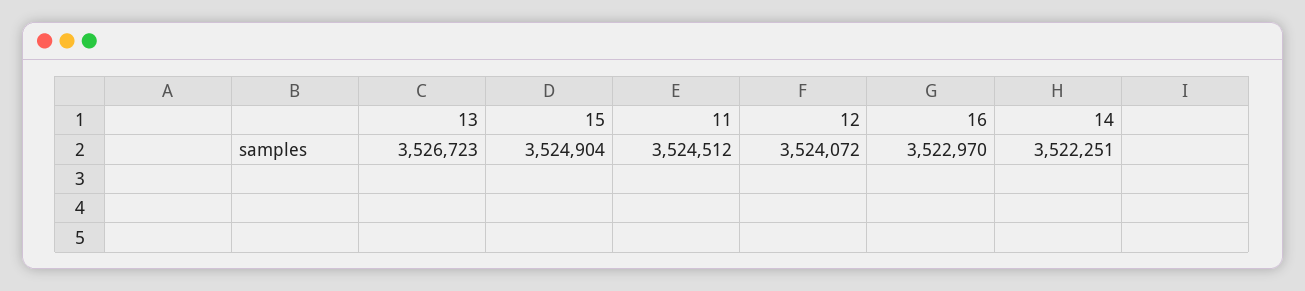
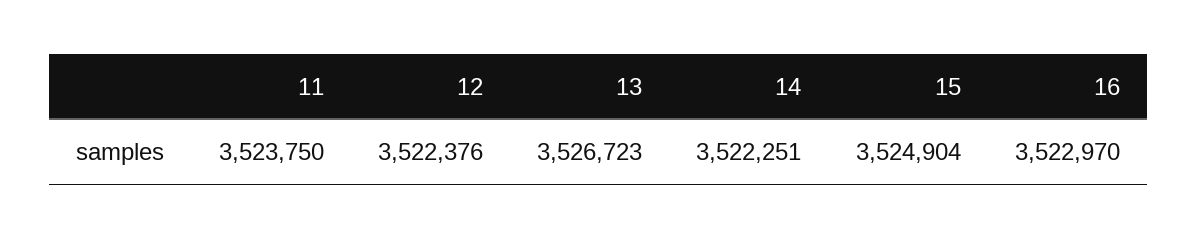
  {
    "13": 3526723,
    "15": 3524904,
-   "11": 3524512,
+   "11": 3523750,
-   "12": 3524072,
+   "12": 3522376,
    "16": 3522970,
    "14": 3522251
  }

